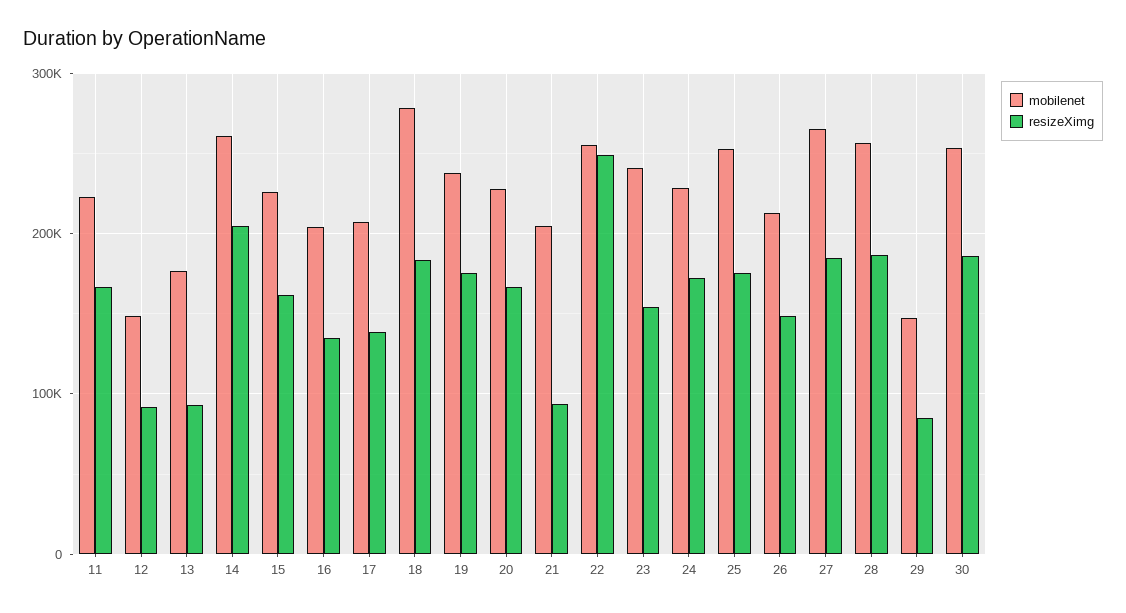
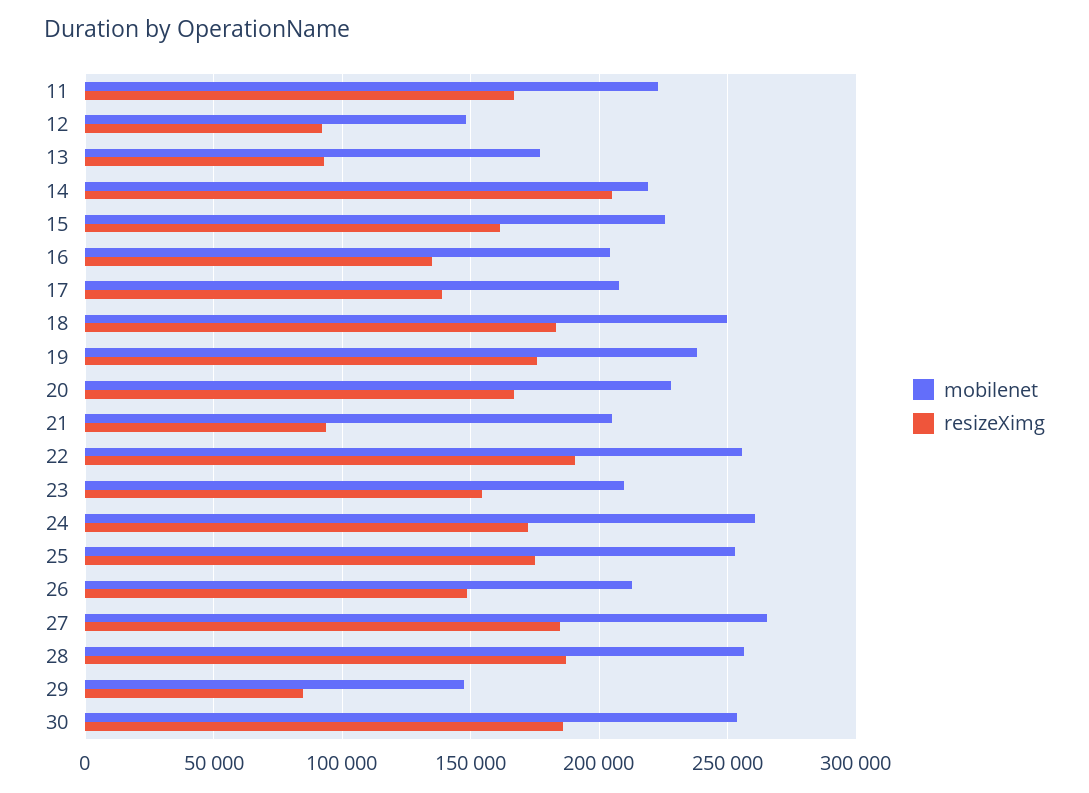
  {
    "mobilenet": {
      "11": 225000,
      "12": 150000,
      "13": 175000,
-     "14": 260000,
+     "14": 220000,
      "15": 225000,
      "16": 205000,
      "17": 210000,
-     "18": 280000,
+     "18": 250000,
      "19": 240000,
      "20": 230000,
      "21": 205000,
      "22": 255000,
-     "23": 240000,
+     "23": 210000,
-     "24": 230000,
+     "24": 260000,
      "25": 255000,
      "26": 215000,
      "27": 265000,
      "28": 255000,
      "29": 145000,
      "30": 255000
    },
    "resizeXimg": {
      "11": 165000,
      "12": 90000,
      "13": 95000,
      "14": 205000,
      "15": 160000,
      "16": 135000,
      "17": 140000,
      "18": 185000,
      "19": 175000,
      "20": 165000,
      "21": 95000,
-     "22": 250000,
+     "22": 190000,
      "23": 155000,
      "24": 170000,
      "25": 175000,
      "26": 150000,
      "27": 185000,
      "28": 185000,
      "29": 85000,
      "30": 185000
    }
  }

